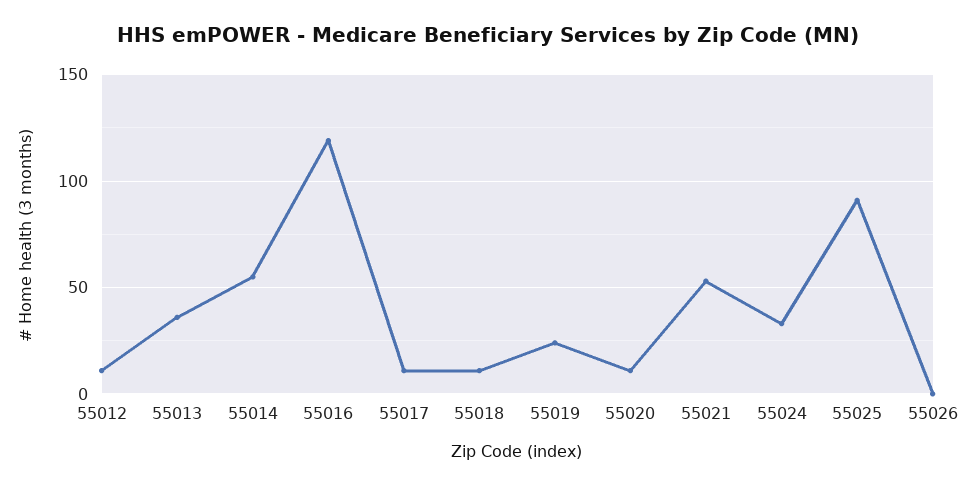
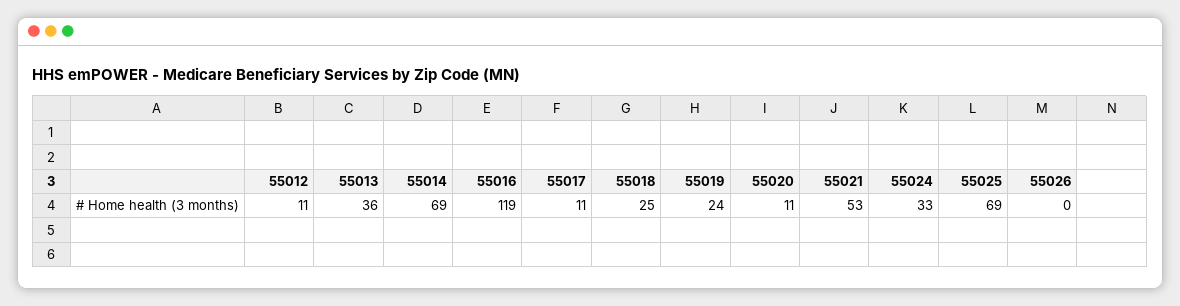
  {
    "55012": 11,
    "55013": 36,
-   "55014": 55,
+   "55014": 69,
    "55016": 119,
    "55017": 11,
-   "55018": 10,
+   "55018": 25,
    "55019": 24,
    "55020": 11,
    "55021": 53,
    "55024": 33,
-   "55025": 90,
+   "55025": 69,
    "55026": 0
  }

